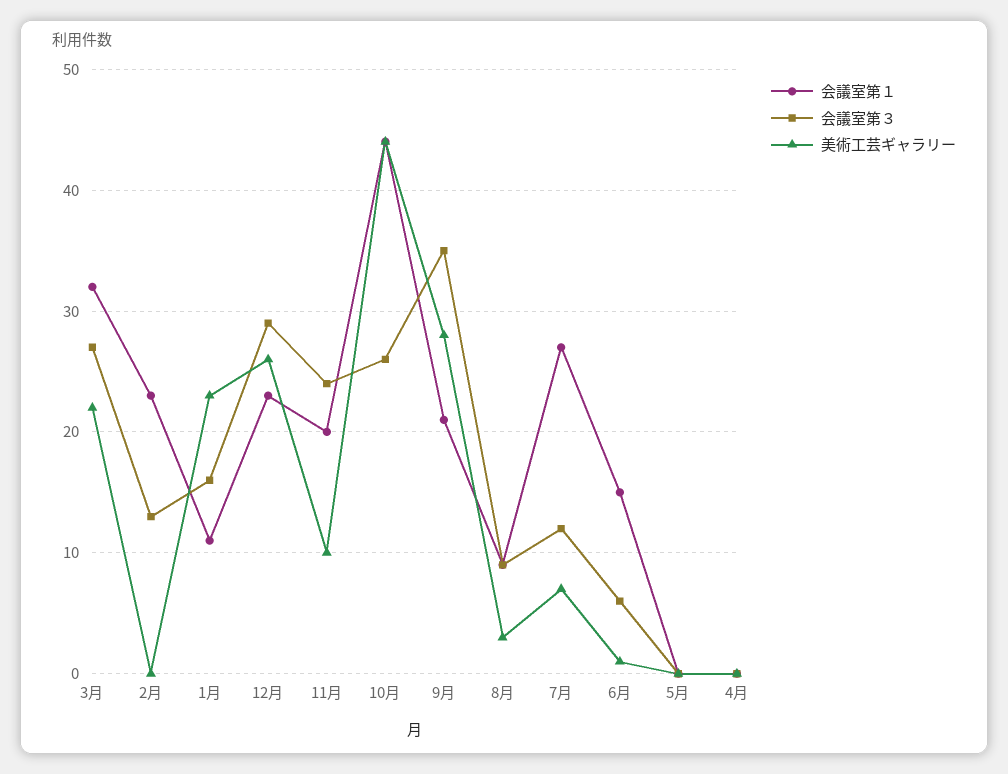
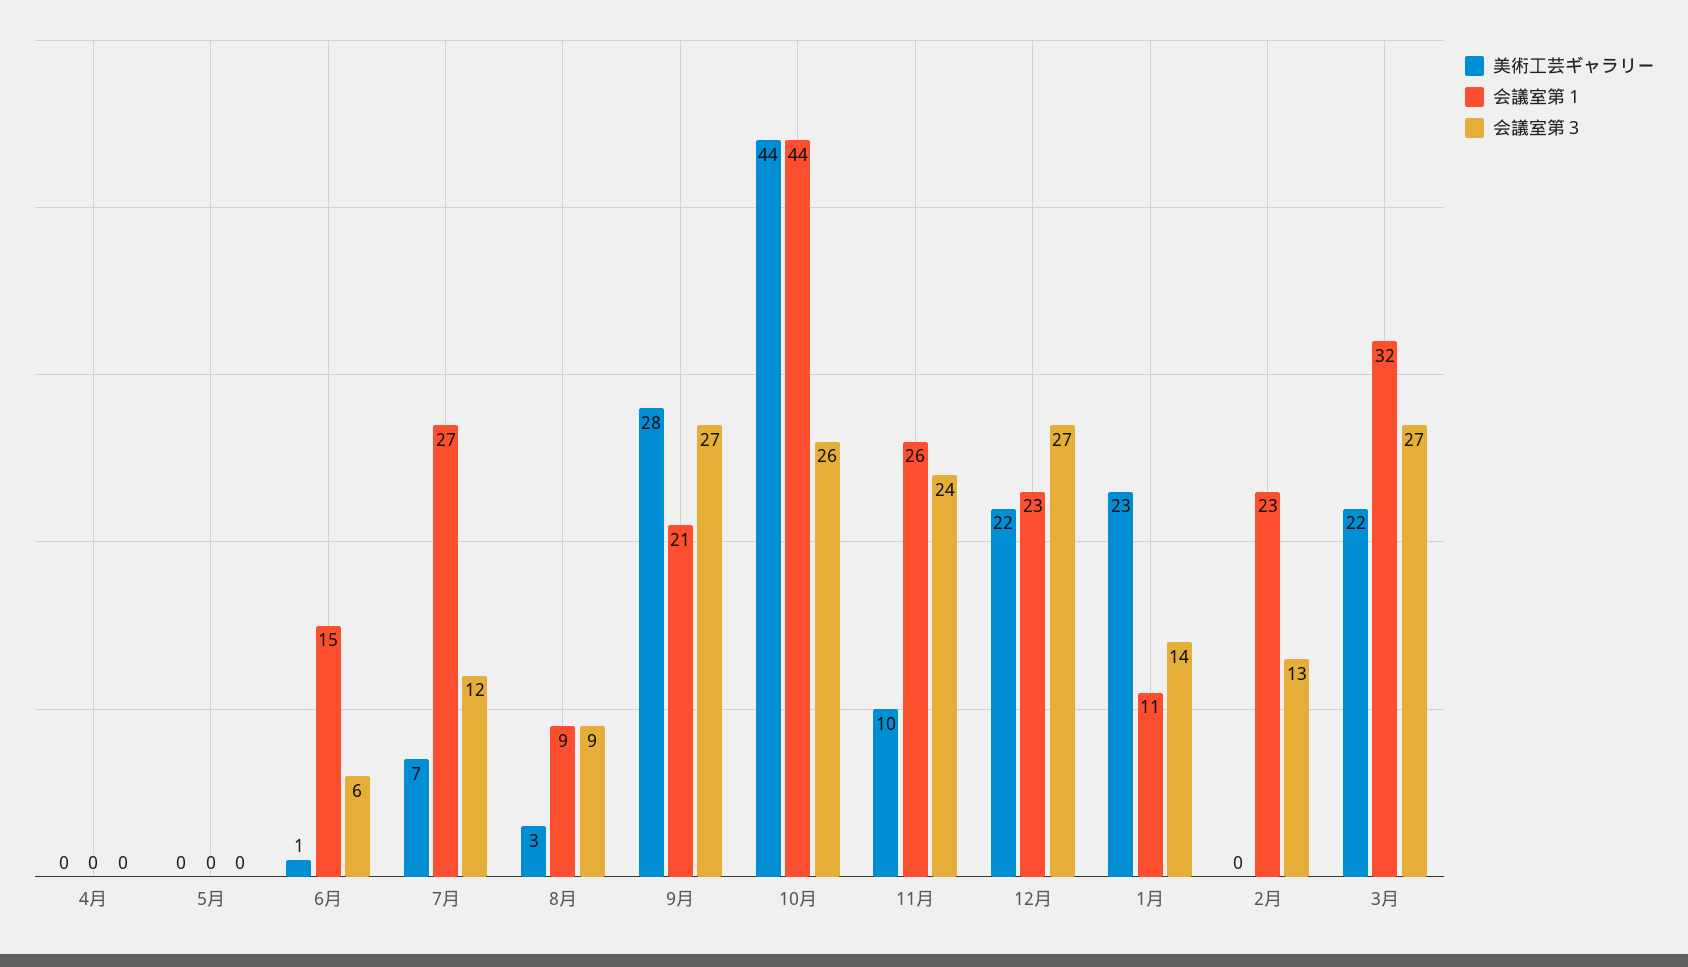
  {
    "会議室第１": {
      "3月": 32,
      "2月": 23,
      "1月": 11,
      "12月": 23,
-     "11月": 20,
+     "11月": 26,
      "10月": 44,
      "9月": 21,
      "8月": 9,
      "7月": 27,
      "6月": 15,
      "5月": 0,
      "4月": 0
    },
    "会議室第３": {
      "3月": 27,
      "2月": 13,
-     "1月": 16,
+     "1月": 14,
-     "12月": 29,
+     "12月": 27,
      "11月": 24,
      "10月": 26,
-     "9月": 35,
+     "9月": 27,
      "8月": 9,
      "7月": 12,
      "6月": 6,
      "5月": 0,
      "4月": 0
    },
    "美術工芸ギャラリー": {
      "3月": 22,
      "2月": 0,
      "1月": 23,
-     "12月": 26,
+     "12月": 22,
      "11月": 10,
      "10月": 44,
      "9月": 28,
      "8月": 3,
      "7月": 7,
      "6月": 1,
      "5月": 0,
      "4月": 0
    }
  }

